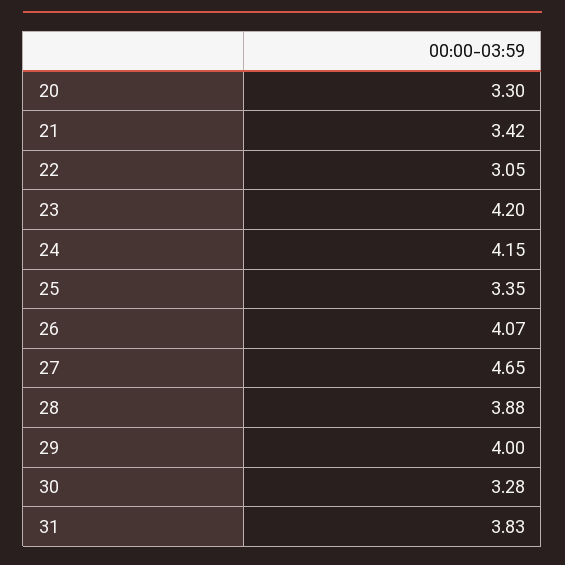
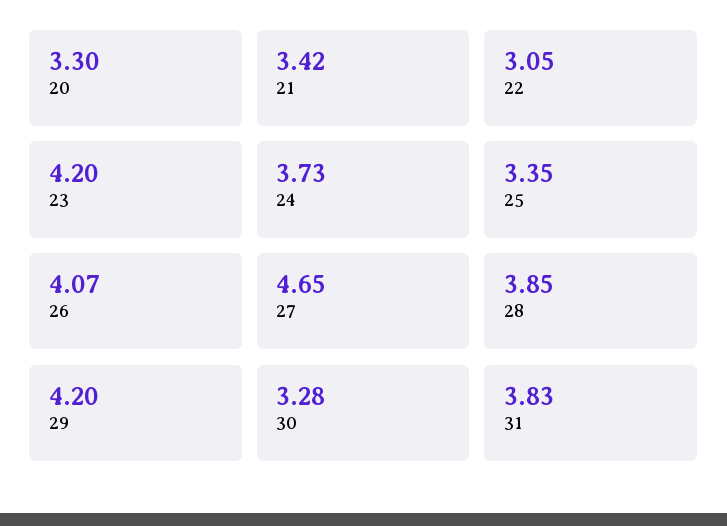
  {
    "20": 3.3,
    "21": 3.42,
    "22": 3.05,
    "23": 4.2,
-   "24": 4.15,
+   "24": 3.73,
    "25": 3.35,
    "26": 4.07,
    "27": 4.65,
-   "28": 3.88,
+   "28": 3.85,
-   "29": 4,
+   "29": 4.2,
    "30": 3.28,
    "31": 3.83
  }

